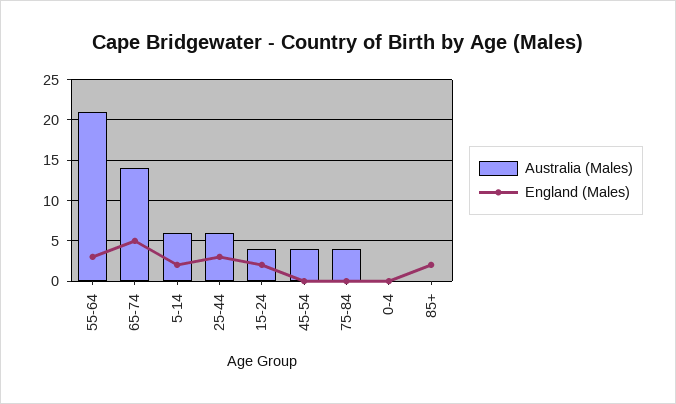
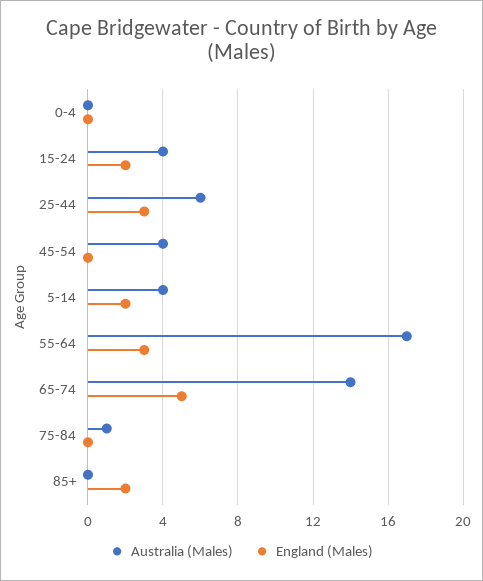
  {
    "Australia (Males)": {
-     "55-64": 21,
+     "55-64": 17,
      "65-74": 14,
-     "5-14": 6,
+     "5-14": 4,
      "25-44": 6,
      "15-24": 4,
      "45-54": 4,
-     "75-84": 4,
+     "75-84": 1,
      "0-4": 0,
      "85+": 0
    },
    "England (Males)": {
      "55-64": 3,
      "65-74": 5,
      "5-14": 2,
      "25-44": 3,
      "15-24": 2,
      "45-54": 0,
      "75-84": 0,
      "0-4": 0,
      "85+": 2
    }
  }

